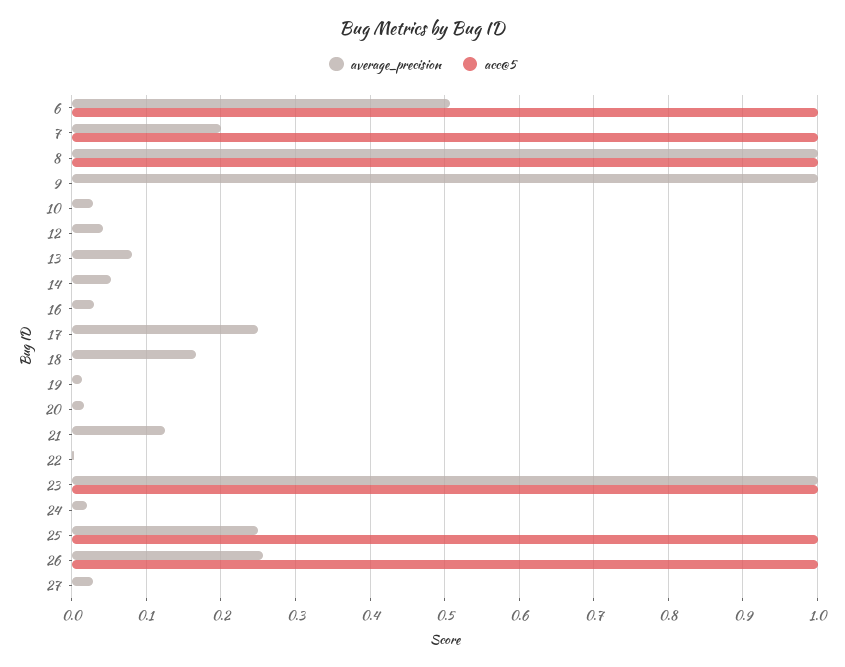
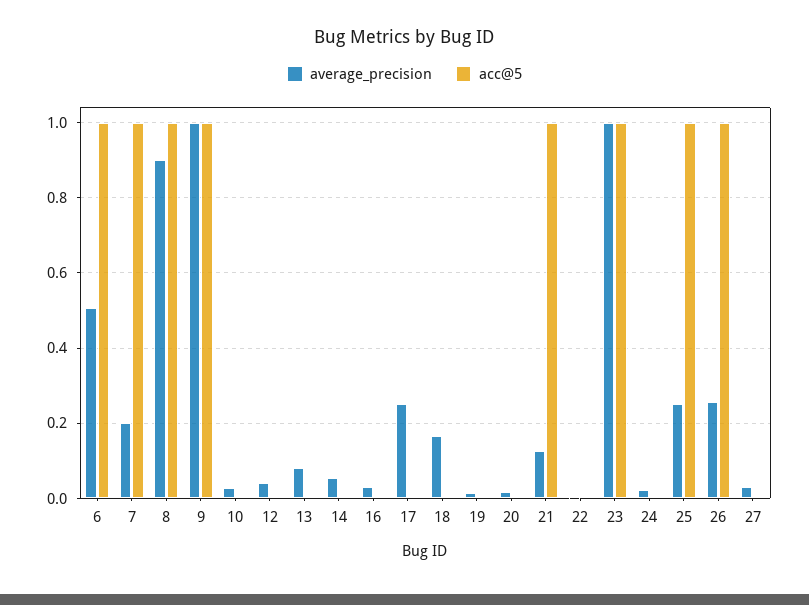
  {
    "average_precision": {
      "6": 0.51,
      "7": 0.2,
-     "8": 1,
+     "8": 0.9,
      "9": 1,
      "10": 0.03,
      "12": 0.04,
      "13": 0.08,
      "14": 0.05,
      "16": 0.03,
      "17": 0.25,
      "18": 0.17,
      "19": 0.01,
      "20": 0.02,
      "21": 0.13,
      "22": 0,
      "23": 1,
      "24": 0.02,
      "25": 0.25,
      "26": 0.26,
      "27": 0.03
    },
    "acc@5": {
      "6": 1,
      "7": 1,
      "8": 1,
-     "9": 0,
+     "9": 1,
      "10": 0,
      "12": 0,
      "13": 0,
      "14": 0,
      "16": 0,
      "17": 0,
      "18": 0,
      "19": 0,
      "20": 0,
-     "21": 0,
+     "21": 1,
      "22": 0,
      "23": 1,
      "24": 0,
      "25": 1,
      "26": 1,
      "27": 0
    }
  }

